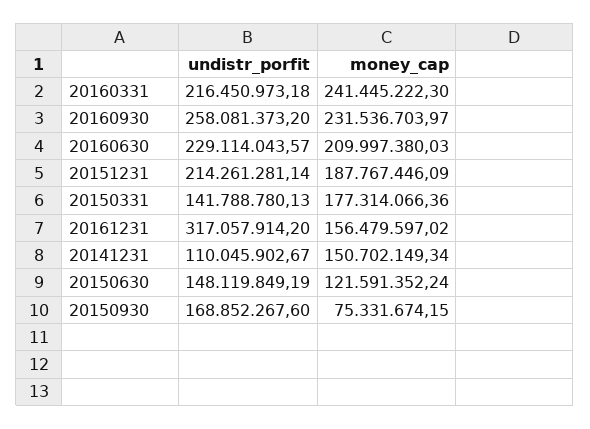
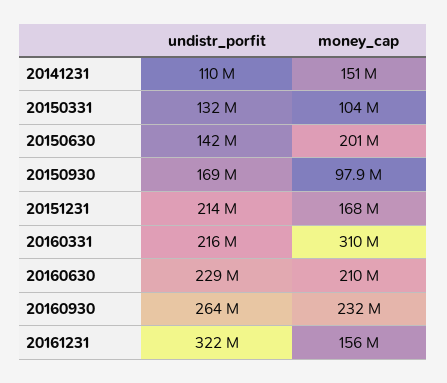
  {
    "undistr_porfit": {
      "20160331": 216450973.18,
-     "20160930": 258081373.2,
+     "20160930": 264000000,
      "20160630": 229114043.57,
      "20151231": 214261281.14,
-     "20150331": 141788780.13,
+     "20150331": 132000000,
-     "20161231": 317057914.2,
+     "20161231": 322000000,
      "20141231": 110045902.67,
-     "20150630": 148119849.19,
+     "20150630": 142000000,
      "20150930": 168852267.6
    },
    "money_cap": {
-     "20160331": 241445222.3,
+     "20160331": 310000000,
      "20160930": 231536703.97,
      "20160630": 209997380.03,
-     "20151231": 187767446.09,
+     "20151231": 168000000,
-     "20150331": 177314066.36,
+     "20150331": 104000000,
      "20161231": 156479597.02,
      "20141231": 150702149.34,
-     "20150630": 121591352.24,
+     "20150630": 201000000,
-     "20150930": 75331674.15
+     "20150930": 97900000
    }
  }

